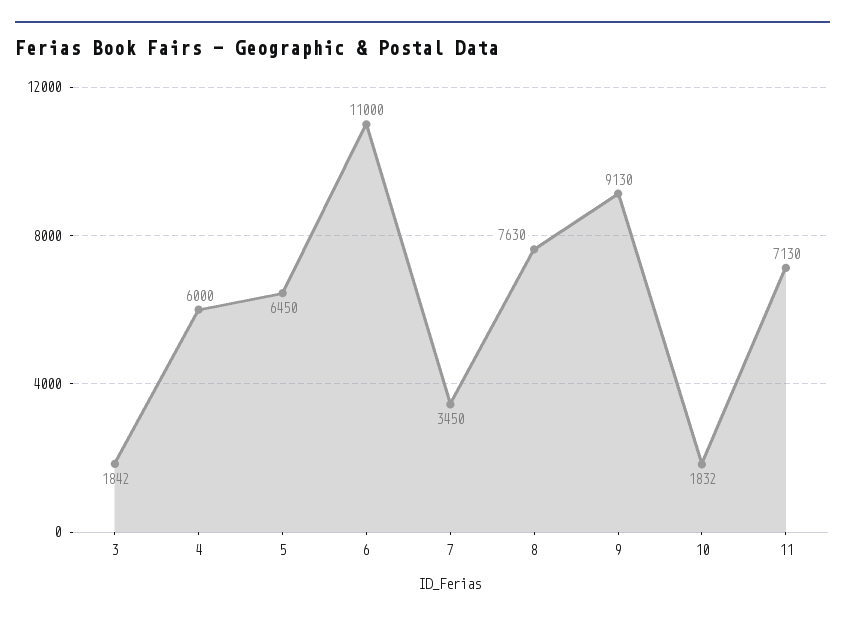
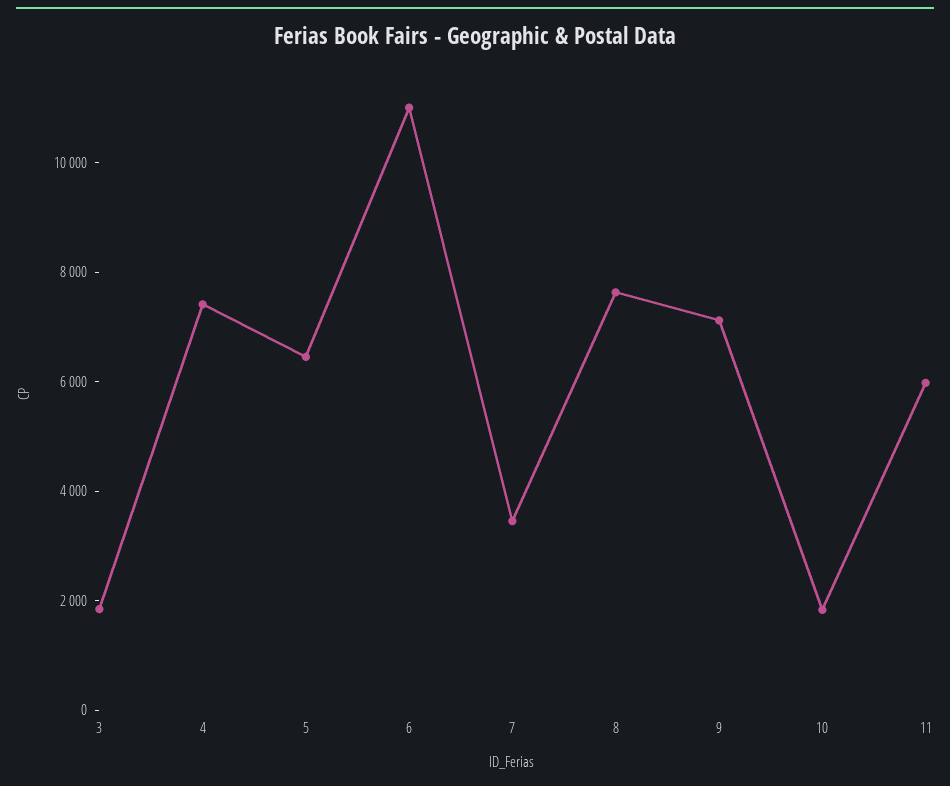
  {
    "3": 1842,
-   "4": 6000,
+   "4": 7500,
    "5": 6450,
    "6": 11000,
    "7": 3450,
    "8": 7630,
-   "9": 9130,
+   "9": 7000,
    "10": 1832,
-   "11": 7130
+   "11": 6000
  }

